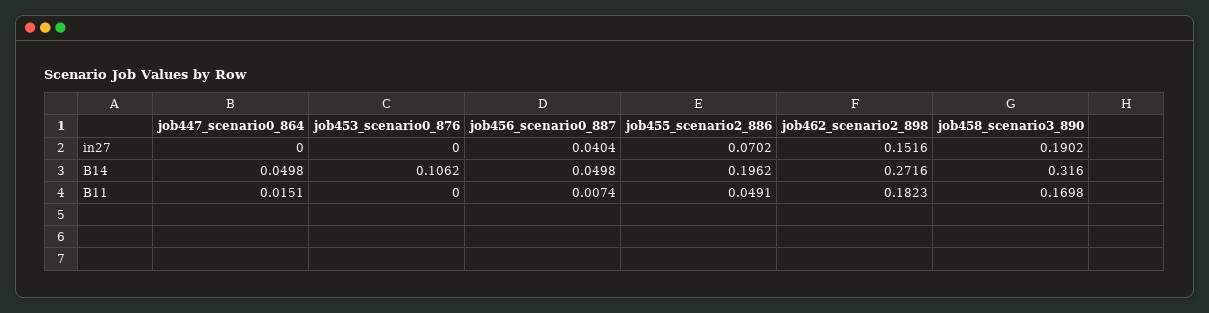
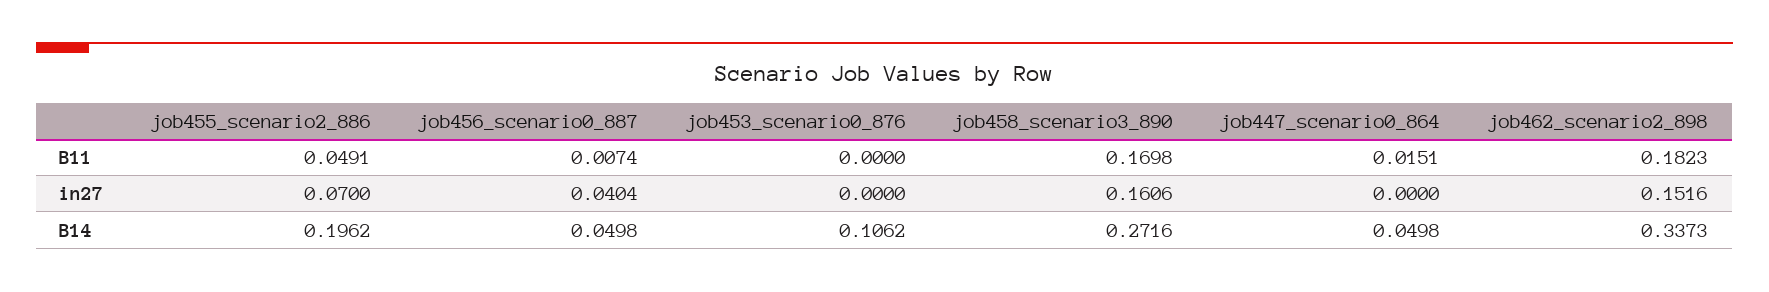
  {
    "job447_scenario0_864": {
      "in27": 0,
      "B14": 0.0498,
      "B11": 0.0151
    },
    "job453_scenario0_876": {
      "in27": 0,
      "B14": 0.1062,
      "B11": 0
    },
    "job456_scenario0_887": {
      "in27": 0.0404,
      "B14": 0.0498,
      "B11": 0.0074
    },
    "job455_scenario2_886": {
-     "in27": 0.0702,
+     "in27": 0.07,
      "B14": 0.1962,
      "B11": 0.0491
    },
    "job462_scenario2_898": {
      "in27": 0.1516,
-     "B14": 0.2716,
+     "B14": 0.3373,
      "B11": 0.1823
    },
    "job458_scenario3_890": {
-     "in27": 0.1902,
+     "in27": 0.1606,
-     "B14": 0.316,
+     "B14": 0.2716,
      "B11": 0.1698
    }
  }

